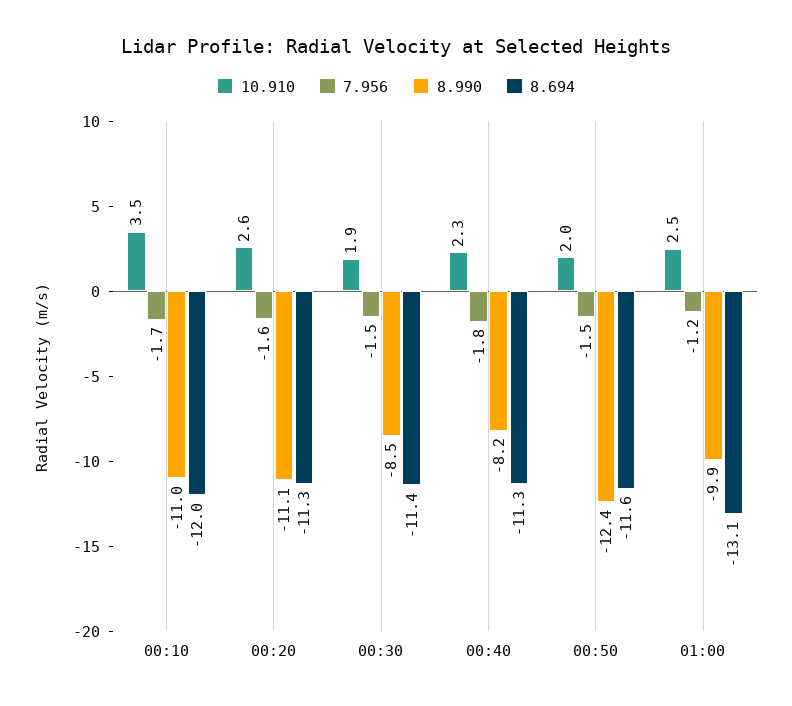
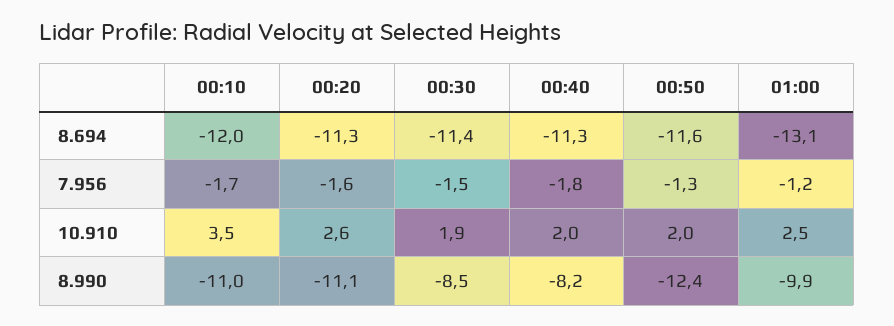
  {
    "10.910": {
      "00:10": 3.5,
      "00:20": 2.6,
      "00:30": 1.9,
-     "00:40": 2.3,
+     "00:40": 2,
      "00:50": 2,
      "01:00": 2.5
    },
    "7.956": {
      "00:10": -1.7,
      "00:20": -1.6,
      "00:30": -1.5,
      "00:40": -1.8,
-     "00:50": -1.5,
+     "00:50": -1.3,
      "01:00": -1.2
    },
    "8.990": {
      "00:10": -11,
      "00:20": -11.1,
      "00:30": -8.5,
      "00:40": -8.2,
      "00:50": -12.4,
      "01:00": -9.9
    },
    "8.694": {
      "00:10": -12,
      "00:20": -11.3,
      "00:30": -11.4,
      "00:40": -11.3,
      "00:50": -11.6,
      "01:00": -13.1
    }
  }

